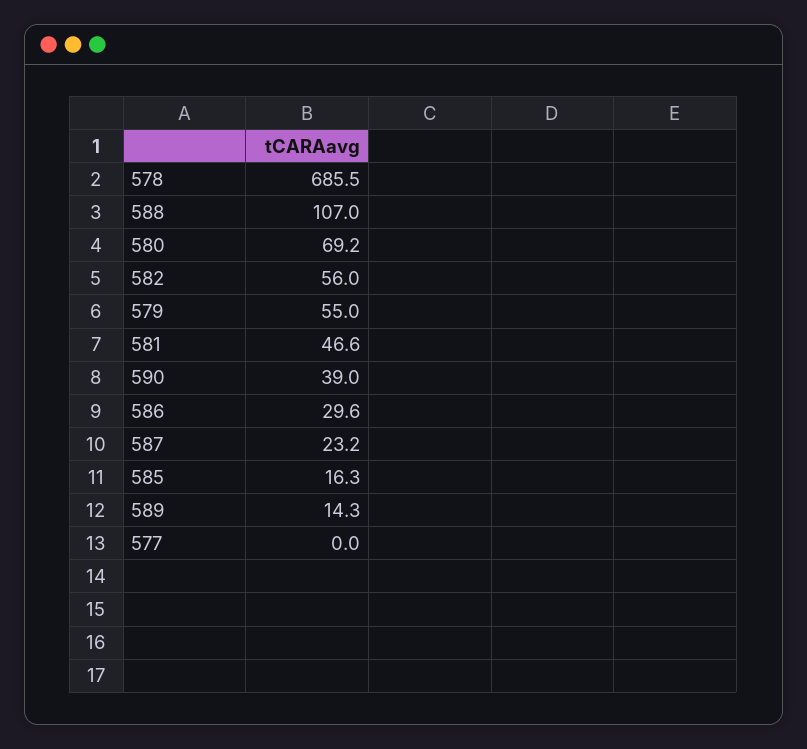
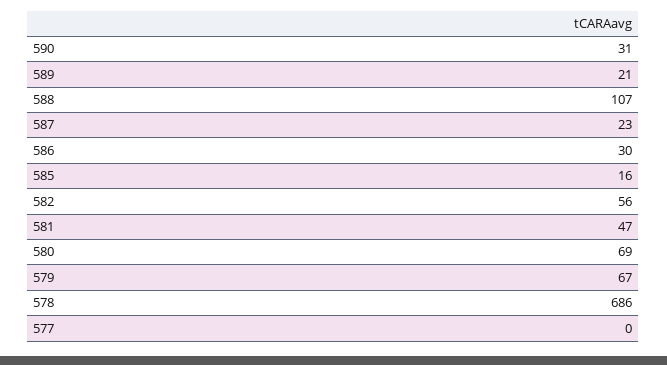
  {
    "578": 685.5,
    "588": 107,
    "580": 69.2,
    "582": 56,
-   "579": 55,
+   "579": 67,
    "581": 46.6,
-   "590": 39,
+   "590": 31,
    "586": 29.6,
    "587": 23.2,
    "585": 16.3,
-   "589": 14.3,
+   "589": 21,
    "577": 0
  }

